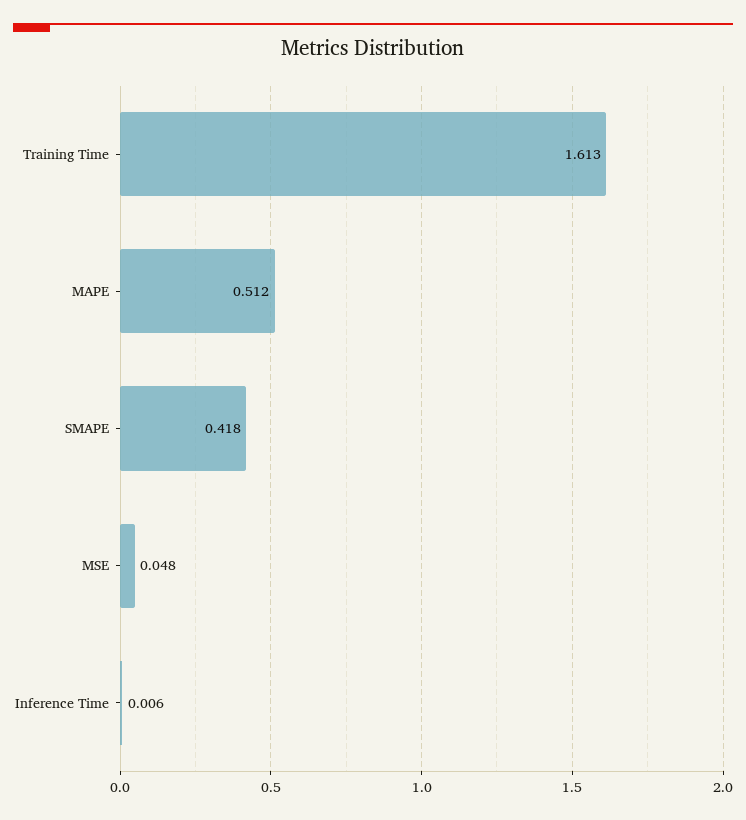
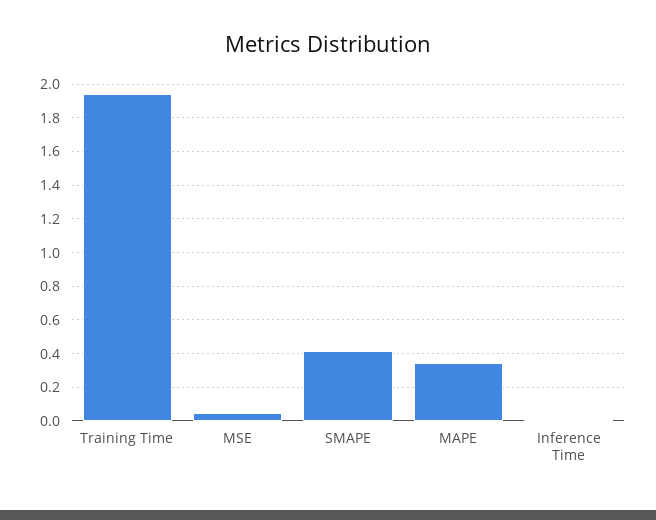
  {
-   "Training Time": 1.613,
+   "Training Time": 1.95,
-   "MAPE": 0.512,
+   "MAPE": 0.35,
    "SMAPE": 0.418,
    "MSE": 0.048,
    "Inference Time": 0.006
  }

